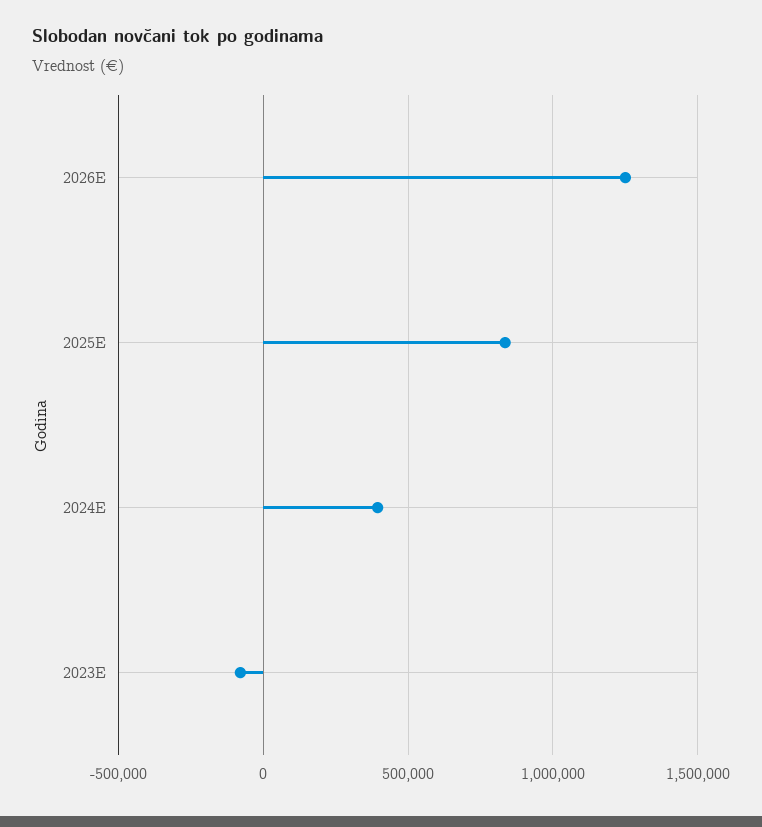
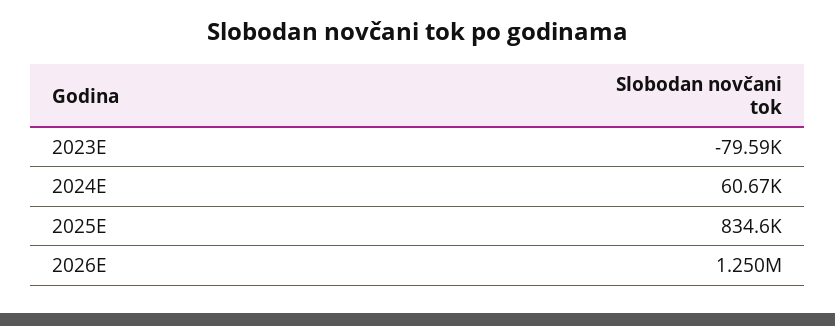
  {
    "2026E": 1250000,
    "2025E": 834600,
-   "2024E": 400000,
+   "2024E": 60670,
    "2023E": -79590
  }

